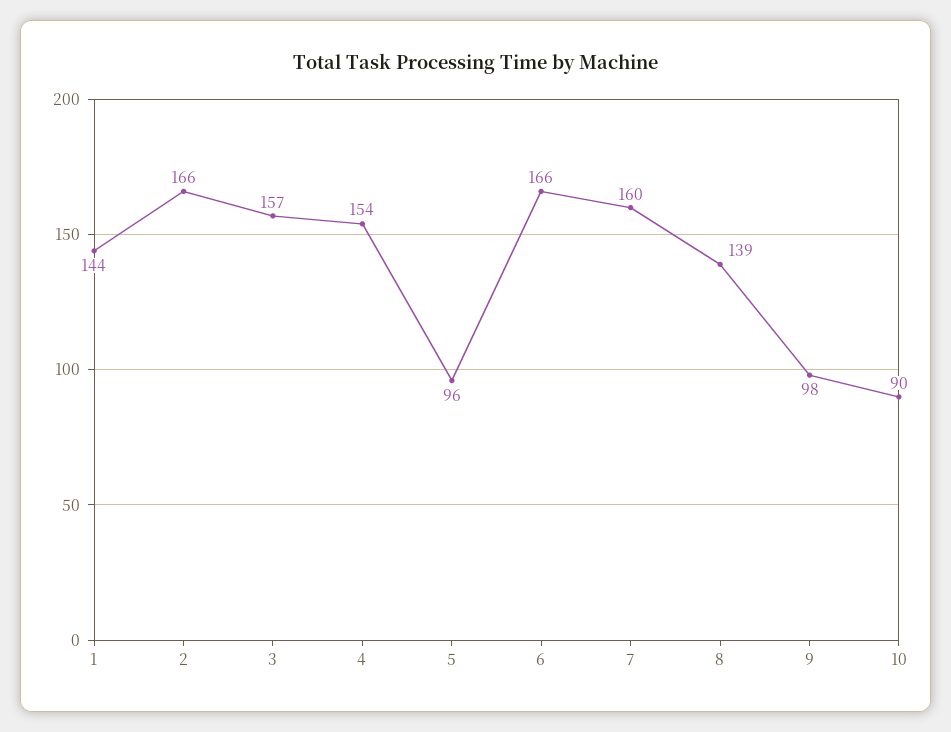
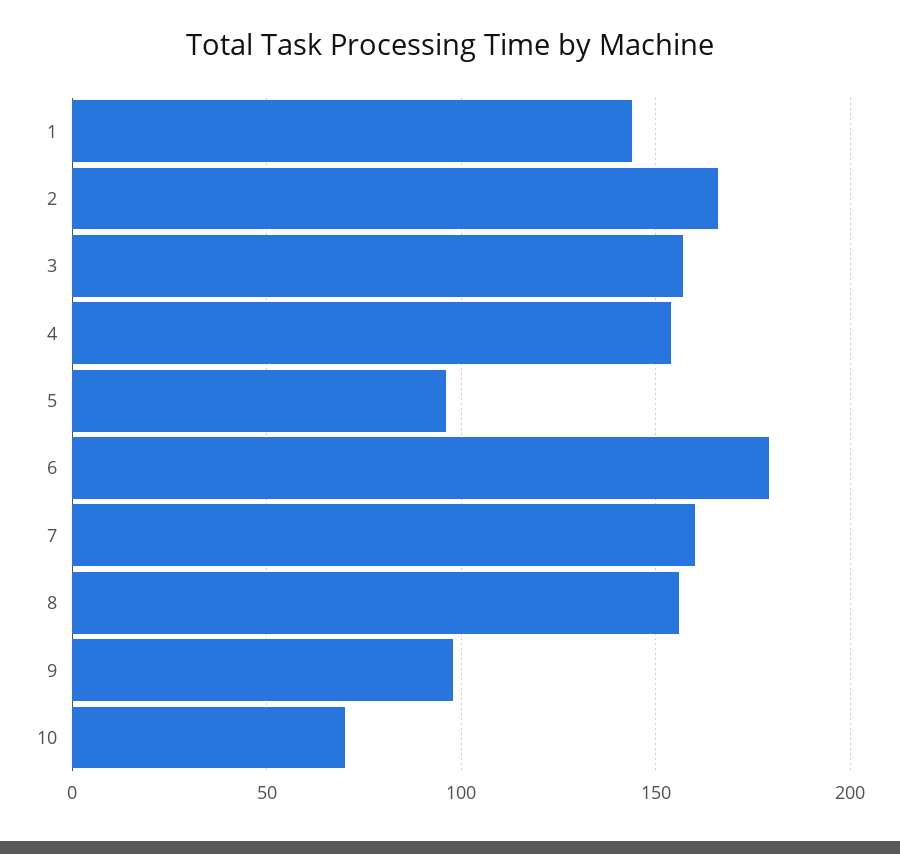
  {
    "1": 144,
    "2": 166,
    "3": 157,
    "4": 154,
    "5": 96,
-   "6": 166,
+   "6": 180,
    "7": 160,
-   "8": 139,
+   "8": 155,
    "9": 98,
-   "10": 90
+   "10": 70
  }

